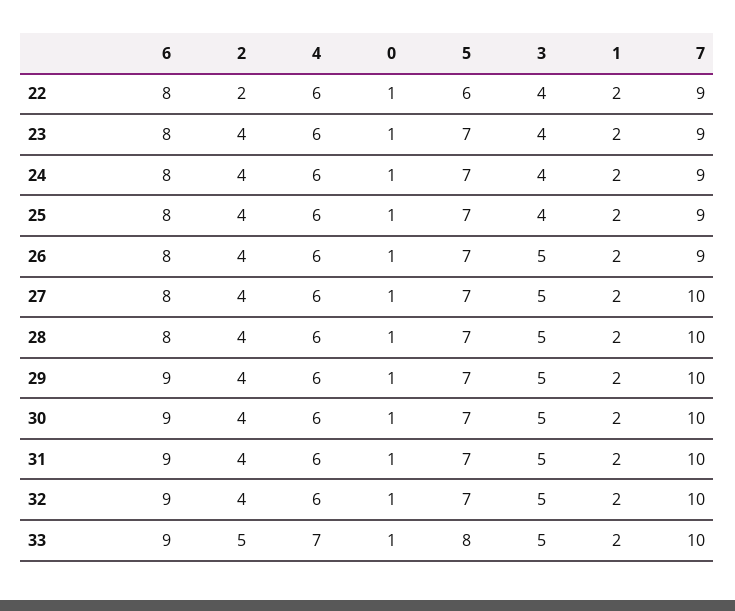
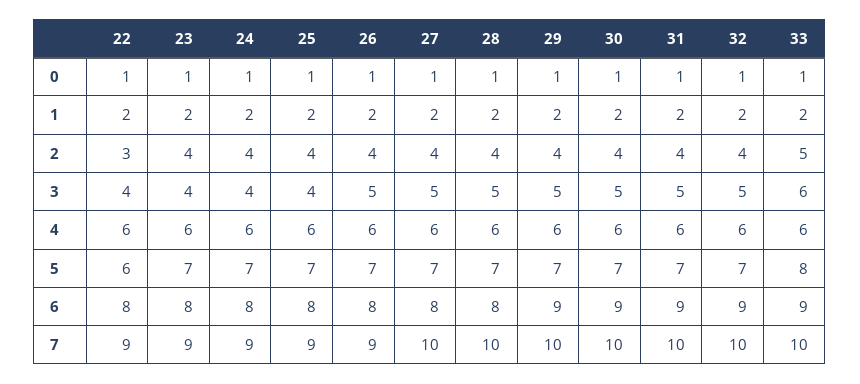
  {
    "6": {
      "22": 8,
      "23": 8,
      "24": 8,
      "25": 8,
      "26": 8,
      "27": 8,
      "28": 8,
      "29": 9,
      "30": 9,
      "31": 9,
      "32": 9,
      "33": 9
    },
    "2": {
-     "22": 2,
+     "22": 3,
      "23": 4,
      "24": 4,
      "25": 4,
      "26": 4,
      "27": 4,
      "28": 4,
      "29": 4,
      "30": 4,
      "31": 4,
      "32": 4,
      "33": 5
    },
    "4": {
      "22": 6,
      "23": 6,
      "24": 6,
      "25": 6,
      "26": 6,
      "27": 6,
      "28": 6,
      "29": 6,
      "30": 6,
      "31": 6,
      "32": 6,
-     "33": 7
+     "33": 6
    },
    "0": {
      "22": 1,
      "23": 1,
      "24": 1,
      "25": 1,
      "26": 1,
      "27": 1,
      "28": 1,
      "29": 1,
      "30": 1,
      "31": 1,
      "32": 1,
      "33": 1
    },
    "5": {
      "22": 6,
      "23": 7,
      "24": 7,
      "25": 7,
      "26": 7,
      "27": 7,
      "28": 7,
      "29": 7,
      "30": 7,
      "31": 7,
      "32": 7,
      "33": 8
    },
    "3": {
      "22": 4,
      "23": 4,
      "24": 4,
      "25": 4,
      "26": 5,
      "27": 5,
      "28": 5,
      "29": 5,
      "30": 5,
      "31": 5,
      "32": 5,
-     "33": 5
+     "33": 6
    },
    "1": {
      "22": 2,
      "23": 2,
      "24": 2,
      "25": 2,
      "26": 2,
      "27": 2,
      "28": 2,
      "29": 2,
      "30": 2,
      "31": 2,
      "32": 2,
      "33": 2
    },
    "7": {
      "22": 9,
      "23": 9,
      "24": 9,
      "25": 9,
      "26": 9,
      "27": 10,
      "28": 10,
      "29": 10,
      "30": 10,
      "31": 10,
      "32": 10,
      "33": 10
    }
  }

